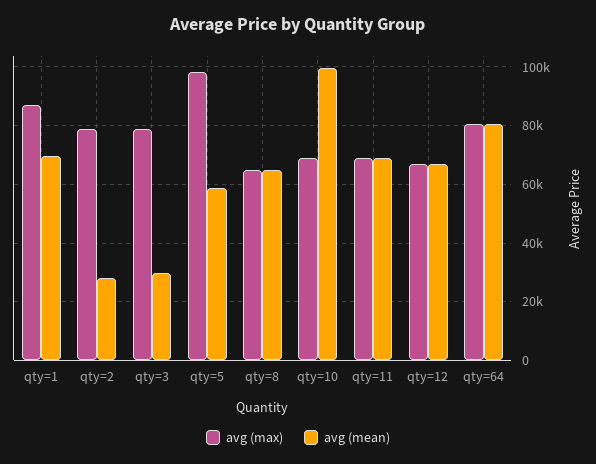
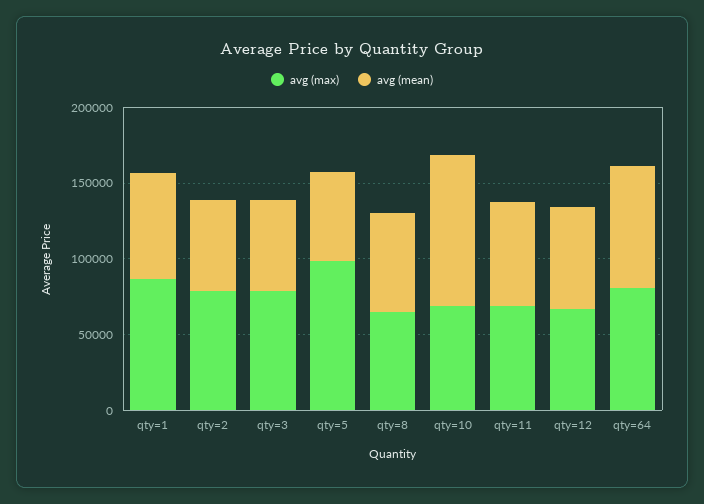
  {
    "avg (max)": {
      "qty=1": 87500,
      "qty=2": 80000,
      "qty=3": 80000,
      "qty=5": 97500,
      "qty=8": 65000,
      "qty=10": 70000,
      "qty=11": 70000,
      "qty=12": 67500,
      "qty=64": 80000
    },
    "avg (mean)": {
      "qty=1": 70000,
-     "qty=2": 27500,
+     "qty=2": 60000,
-     "qty=3": 30000,
+     "qty=3": 60000,
      "qty=5": 60000,
      "qty=8": 65000,
      "qty=10": 100000,
      "qty=11": 70000,
      "qty=12": 67500,
      "qty=64": 80000
    }
  }

